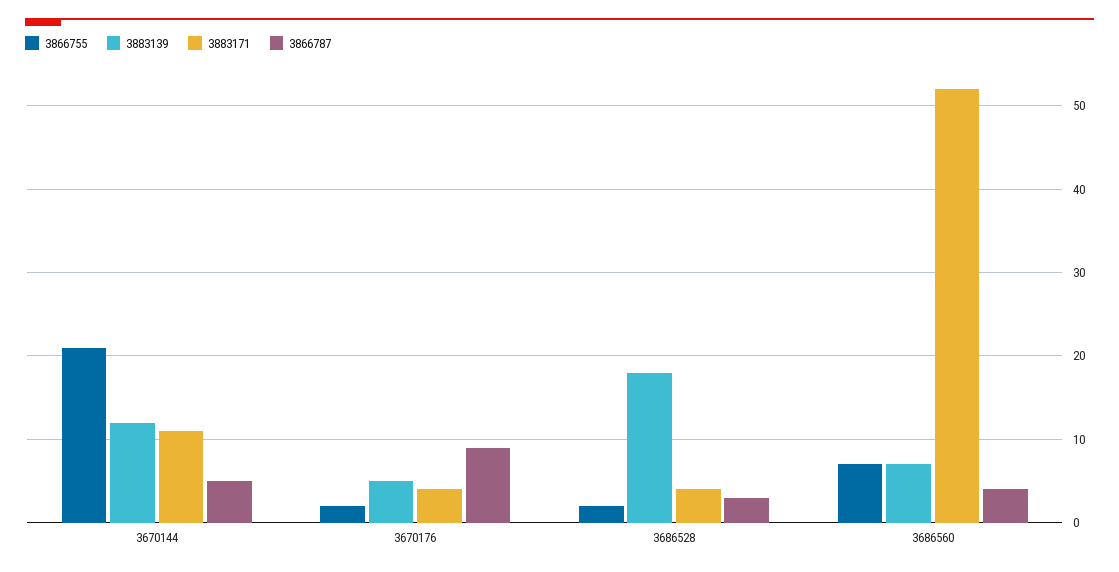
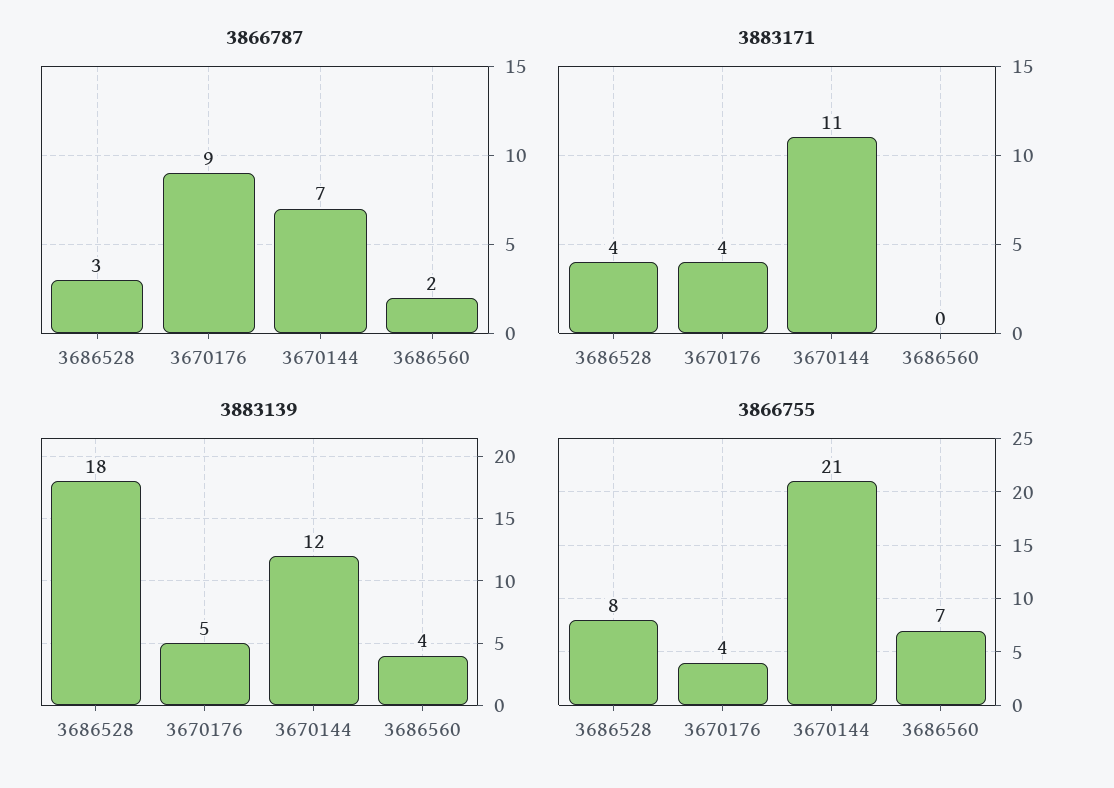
  {
    "3866755": {
      "3670144": 21,
-     "3670176": 2,
+     "3670176": 4,
-     "3686528": 2,
+     "3686528": 8,
      "3686560": 7
    },
    "3883139": {
      "3670144": 12,
      "3670176": 5,
      "3686528": 18,
-     "3686560": 7
+     "3686560": 4
    },
    "3883171": {
      "3670144": 11,
      "3670176": 4,
      "3686528": 4,
-     "3686560": 52
+     "3686560": 0
    },
    "3866787": {
-     "3670144": 5,
+     "3670144": 7,
      "3670176": 9,
      "3686528": 3,
-     "3686560": 4
+     "3686560": 2
    }
  }

